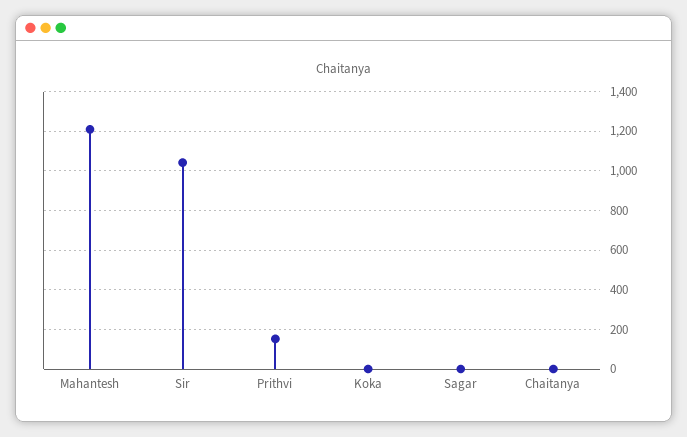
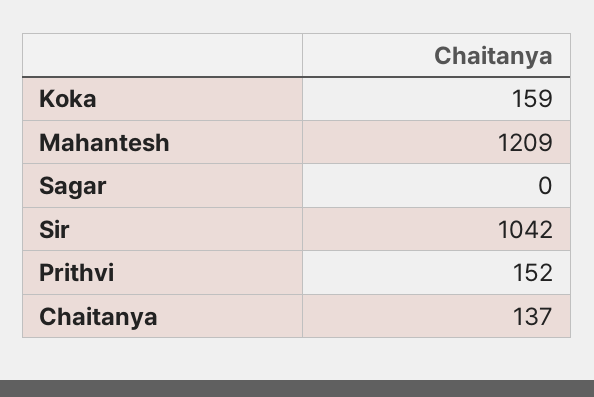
  {
    "Mahantesh": 1209,
    "Sir": 1042,
    "Prithvi": 152,
-   "Koka": 0,
+   "Koka": 159,
    "Sagar": 0,
-   "Chaitanya": 0
+   "Chaitanya": 137
  }

